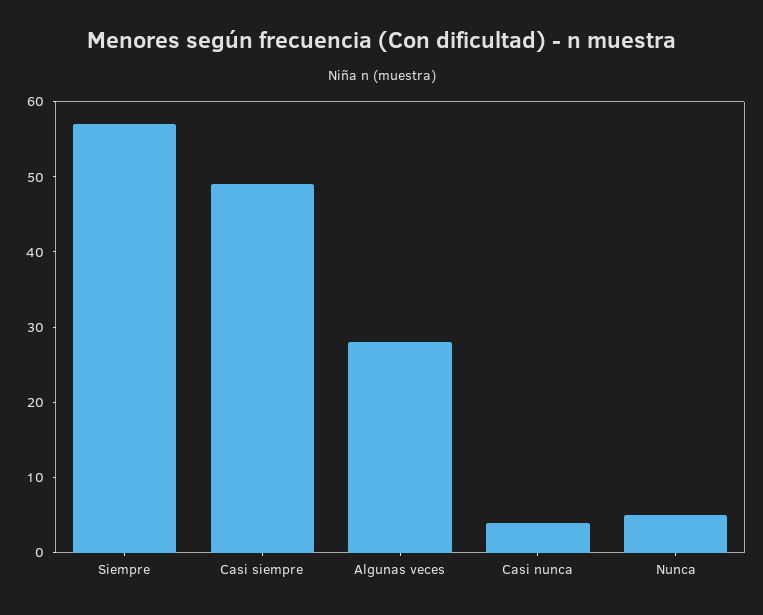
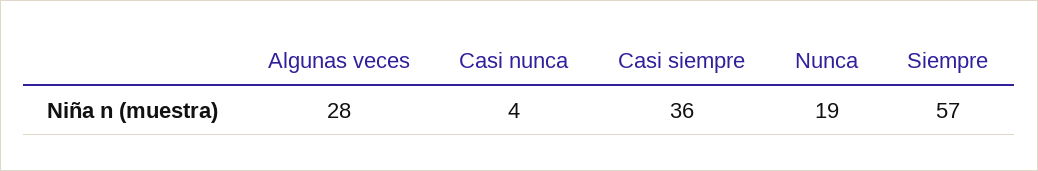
  {
    "Siempre": 57,
-   "Casi siempre": 50,
+   "Casi siempre": 36,
    "Algunas veces": 28,
    "Casi nunca": 4,
-   "Nunca": 5
+   "Nunca": 19
  }

